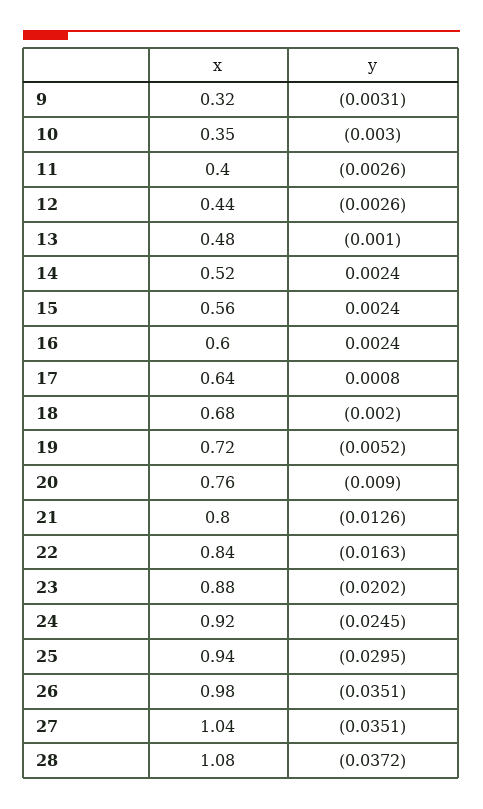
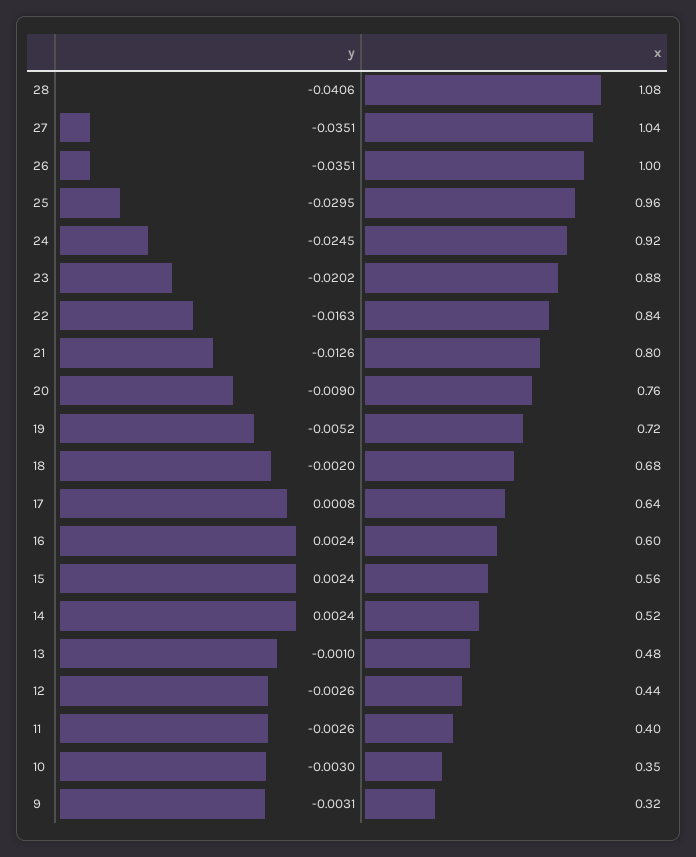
  {
    "x": {
      "9": 0.32,
      "10": 0.35,
      "11": 0.4,
      "12": 0.44,
      "13": 0.48,
      "14": 0.52,
      "15": 0.56,
      "16": 0.6,
      "17": 0.64,
      "18": 0.68,
      "19": 0.72,
      "20": 0.76,
      "21": 0.8,
      "22": 0.84,
      "23": 0.88,
      "24": 0.92,
-     "25": 0.94,
+     "25": 0.96,
-     "26": 0.98,
+     "26": 1,
      "27": 1.04,
      "28": 1.08
    },
    "y": {
      "9": -0.0031,
      "10": -0.003,
      "11": -0.0026,
      "12": -0.0026,
      "13": -0.001,
      "14": 0.0024,
      "15": 0.0024,
      "16": 0.0024,
      "17": 0.0008,
      "18": -0.002,
      "19": -0.0052,
      "20": -0.009,
      "21": -0.0126,
      "22": -0.0163,
      "23": -0.0202,
      "24": -0.0245,
      "25": -0.0295,
      "26": -0.0351,
      "27": -0.0351,
-     "28": -0.0372
+     "28": -0.0406
    }
  }

